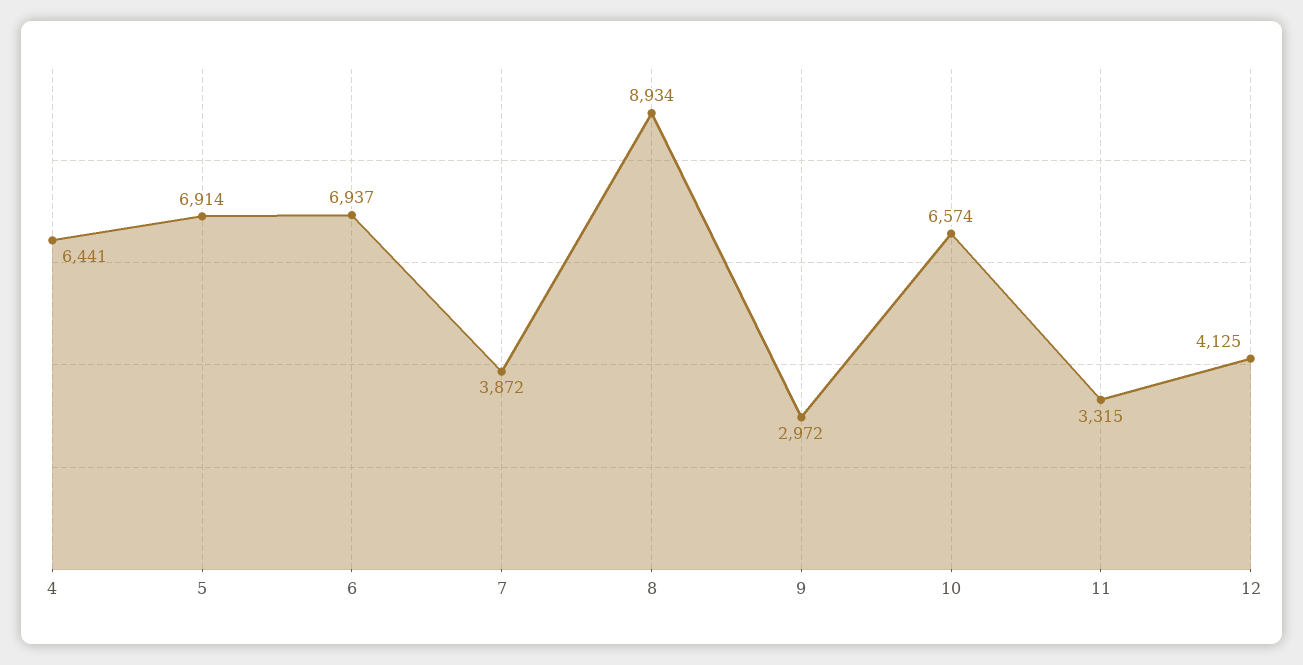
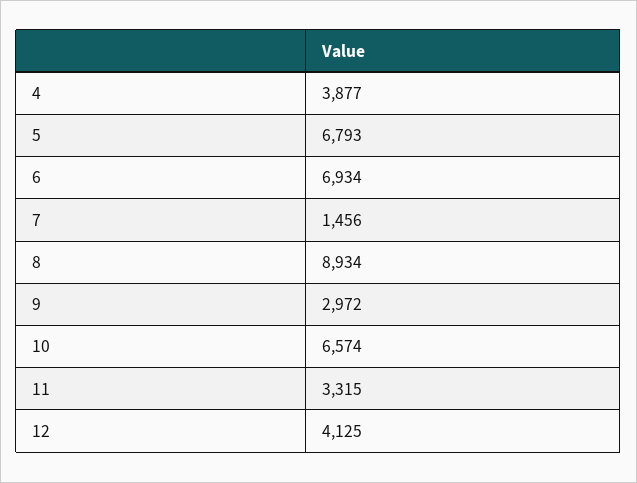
  {
-   "4": 6441,
+   "4": 3877,
-   "5": 6914,
+   "5": 6793,
-   "6": 6937,
+   "6": 6934,
-   "7": 3872,
+   "7": 1456,
    "8": 8934,
    "9": 2972,
    "10": 6574,
    "11": 3315,
    "12": 4125
  }

